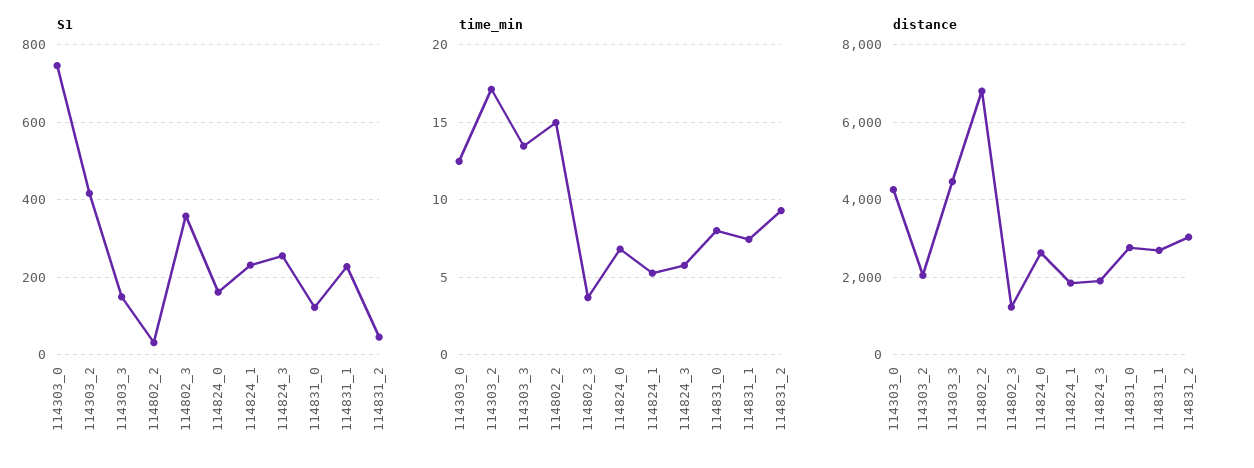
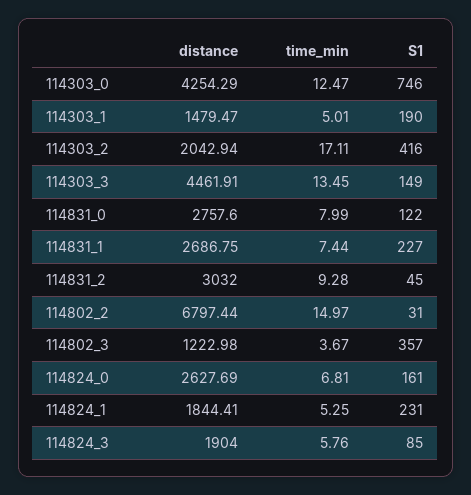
  {
    "S1": {
      "114303_0": 746,
      "114303_2": 416,
      "114303_3": 149,
      "114802_2": 31,
      "114802_3": 357,
      "114824_0": 161,
      "114824_1": 231,
-     "114824_3": 260,
+     "114824_3": 85,
      "114831_0": 122,
      "114831_1": 227,
-     "114831_2": 45
+     "114831_2": 45,
+     "114303_1": 190
    },
    "time_min": {
      "114303_0": 12.47,
      "114303_2": 17.11,
      "114303_3": 13.45,
      "114802_2": 14.97,
      "114802_3": 3.67,
      "114824_0": 6.81,
      "114824_1": 5.25,
      "114824_3": 5.76,
      "114831_0": 7.99,
      "114831_1": 7.44,
-     "114831_2": 9.28
+     "114831_2": 9.28,
+     "114303_1": 5.01
    },
    "distance": {
      "114303_0": 4254.29,
      "114303_2": 2042.94,
      "114303_3": 4461.91,
      "114802_2": 6797.44,
      "114802_3": 1222.98,
      "114824_0": 2627.69,
      "114824_1": 1844.41,
      "114824_3": 1904,
      "114831_0": 2757.6,
      "114831_1": 2686.75,
-     "114831_2": 3032
+     "114831_2": 3032,
+     "114303_1": 1479.47
    }
  }

